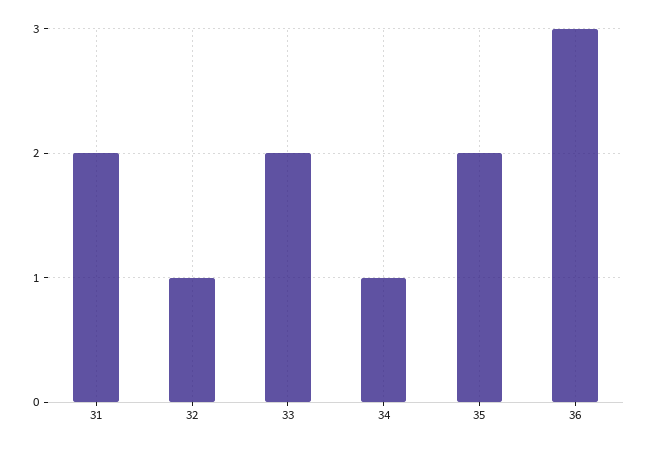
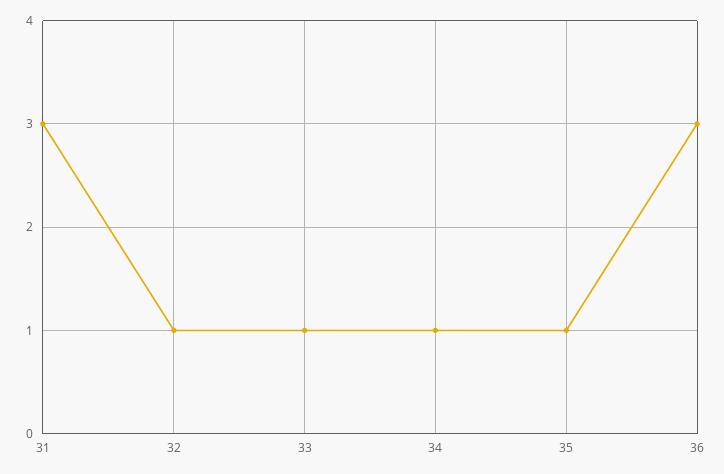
  {
-   "31": 2,
+   "31": 3,
    "32": 1,
-   "33": 2,
+   "33": 1,
    "34": 1,
-   "35": 2,
+   "35": 1,
    "36": 3
  }

